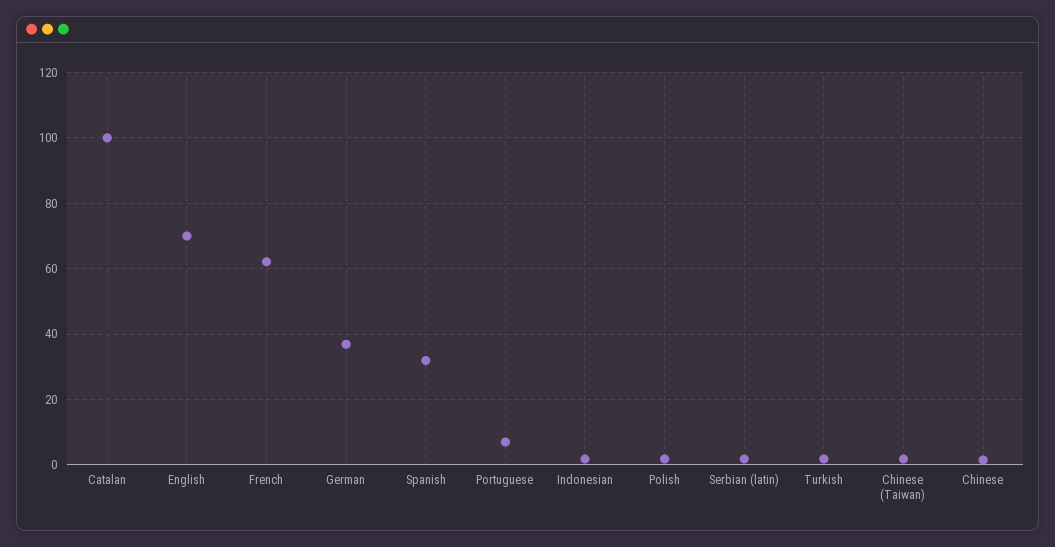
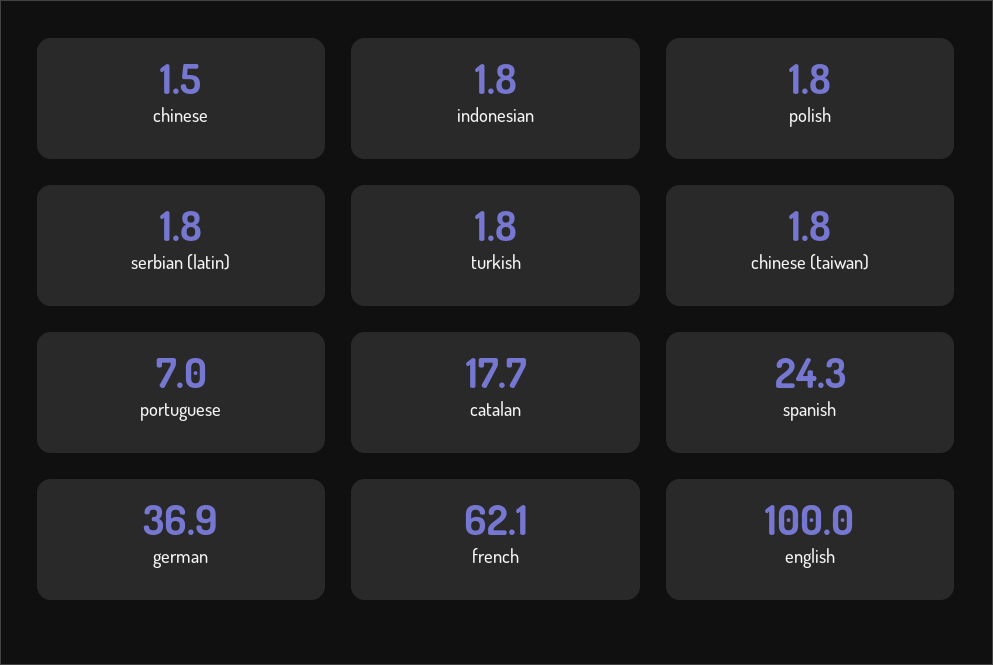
  {
-   "Catalan": 100,
+   "Catalan": 17.7,
-   "English": 70,
+   "English": 100,
    "French": 62.1,
    "German": 36.9,
-   "Spanish": 32,
+   "Spanish": 24.3,
    "Portuguese": 7,
    "Indonesian": 1.8,
    "Polish": 1.8,
    "Serbian (latin)": 1.8,
    "Turkish": 1.8,
    "Chinese (Taiwan)": 1.8,
    "Chinese": 1.5
  }

